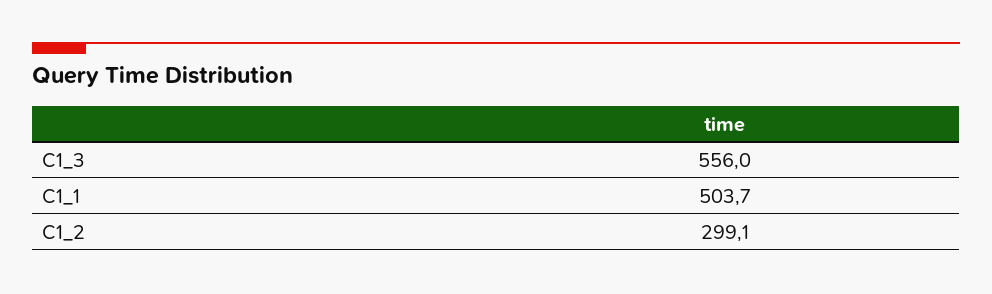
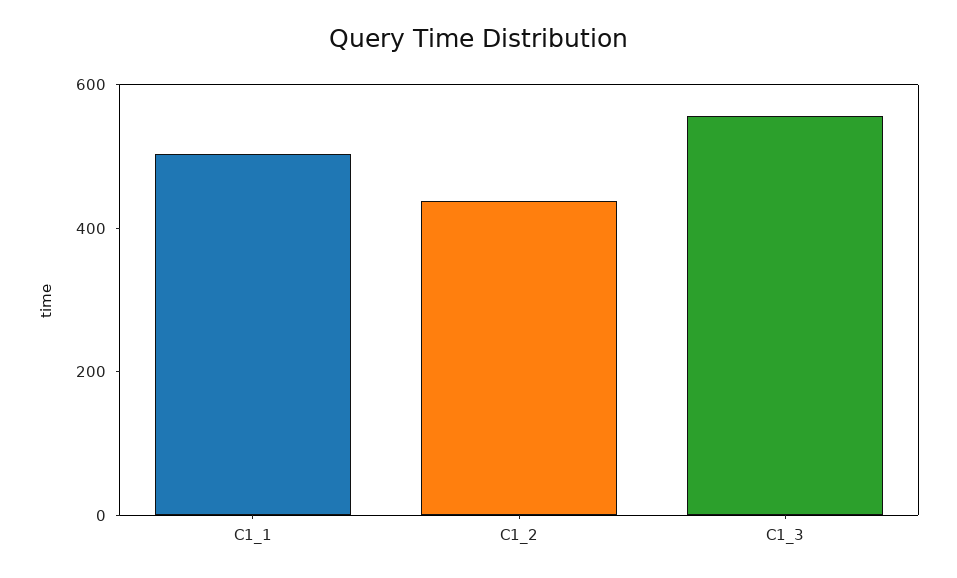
  {
    "C1_3": 556,
    "C1_1": 503.7,
-   "C1_2": 299.1
+   "C1_2": 450
  }

